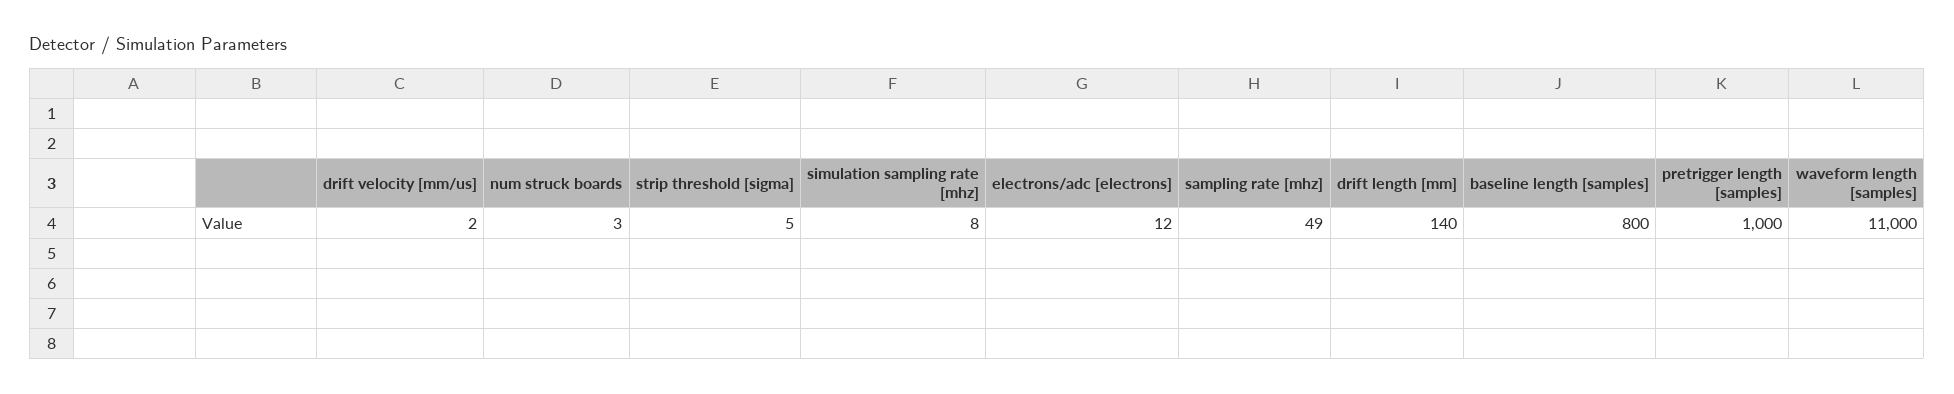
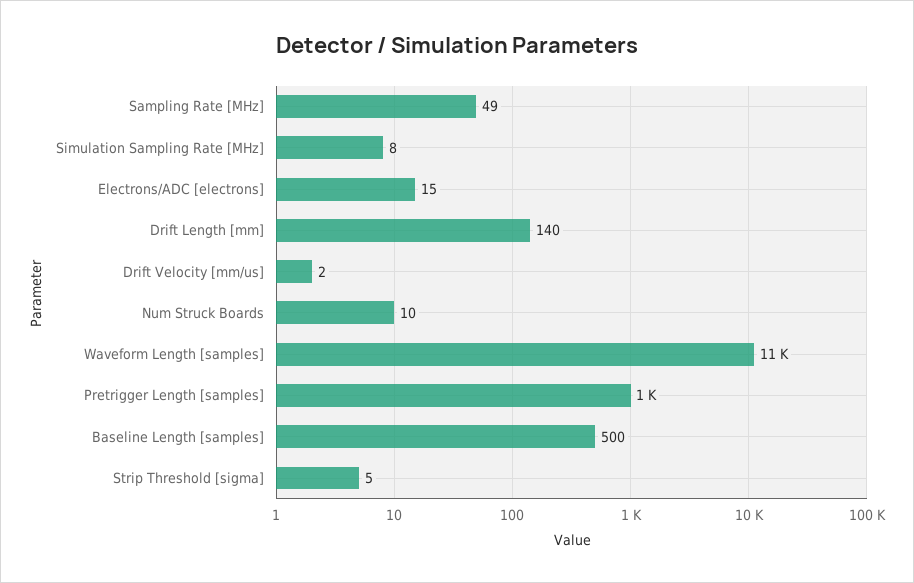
  {
    "drift velocity [mm/us]": 2,
-   "num struck boards": 3,
+   "num struck boards": 10,
    "strip threshold [sigma]": 5,
    "simulation sampling rate [mhz]": 8,
-   "electrons/adc [electrons]": 12,
+   "electrons/adc [electrons]": 15,
    "sampling rate [mhz]": 49,
    "drift length [mm]": 140,
-   "baseline length [samples]": 800,
+   "baseline length [samples]": 500,
    "pretrigger length [samples]": 1000,
    "waveform length [samples]": 11000
  }

